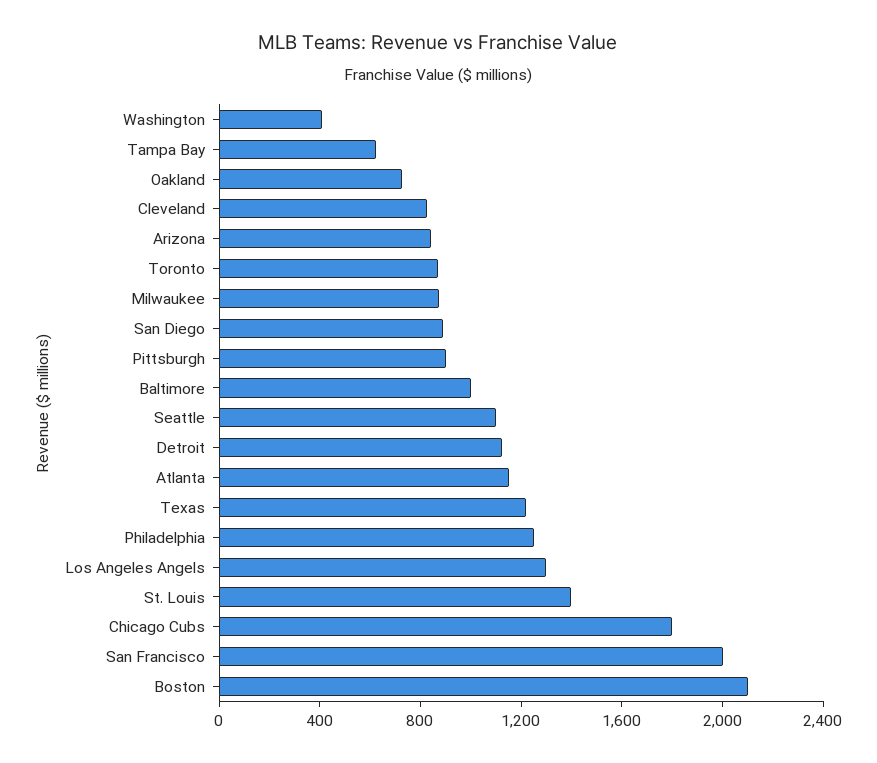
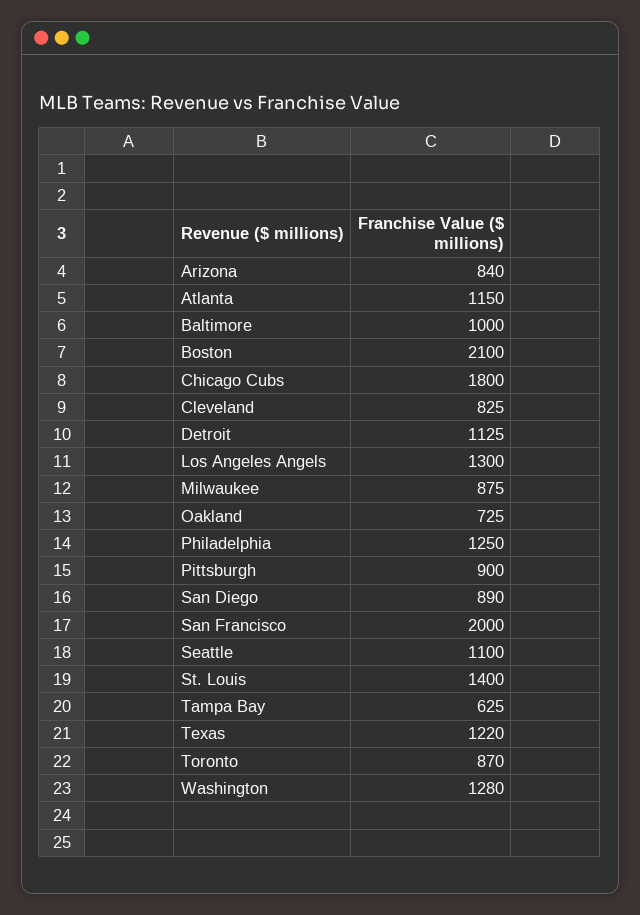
  {
-   "Washington": 400,
+   "Washington": 1280,
    "Tampa Bay": 625,
    "Oakland": 725,
    "Cleveland": 825,
    "Arizona": 840,
    "Toronto": 870,
    "Milwaukee": 875,
    "San Diego": 890,
    "Pittsburgh": 900,
    "Baltimore": 1000,
    "Seattle": 1100,
    "Detroit": 1125,
    "Atlanta": 1150,
    "Texas": 1220,
    "Philadelphia": 1250,
    "Los Angeles Angels": 1300,
    "St. Louis": 1400,
    "Chicago Cubs": 1800,
    "San Francisco": 2000,
    "Boston": 2100
  }

